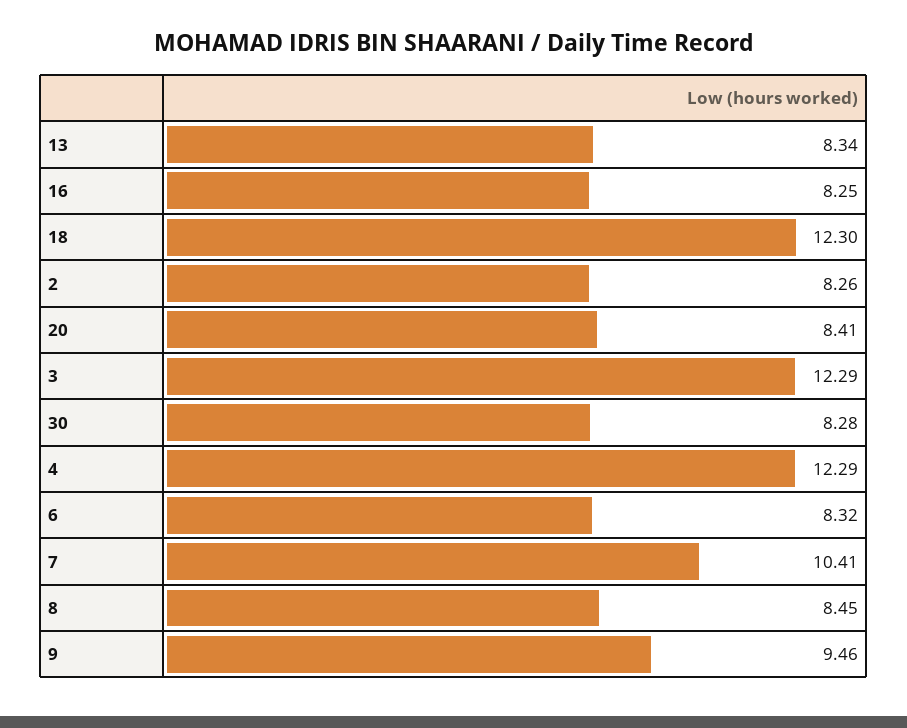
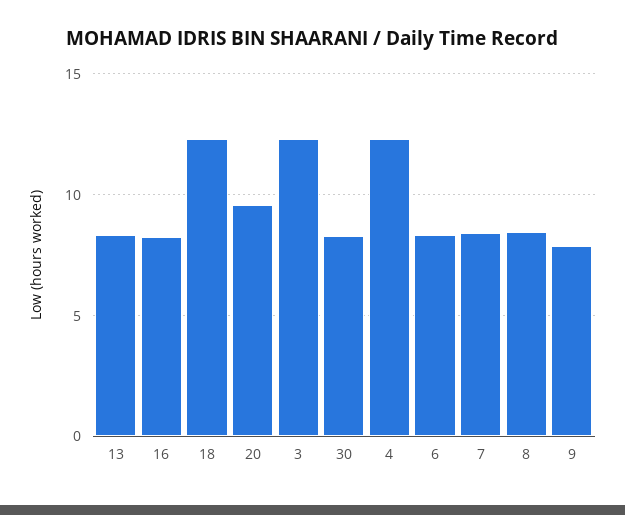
  {
    "13": 8.34,
    "16": 8.25,
    "18": 12.3,
-   "2": 8.26,
-   "20": 8.41,
+   "20": 9.5,
    "3": 12.29,
    "30": 8.28,
    "4": 12.29,
    "6": 8.32,
-   "7": 10.41,
+   "7": 8.5,
    "8": 8.45,
-   "9": 9.46
+   "9": 8
  }

